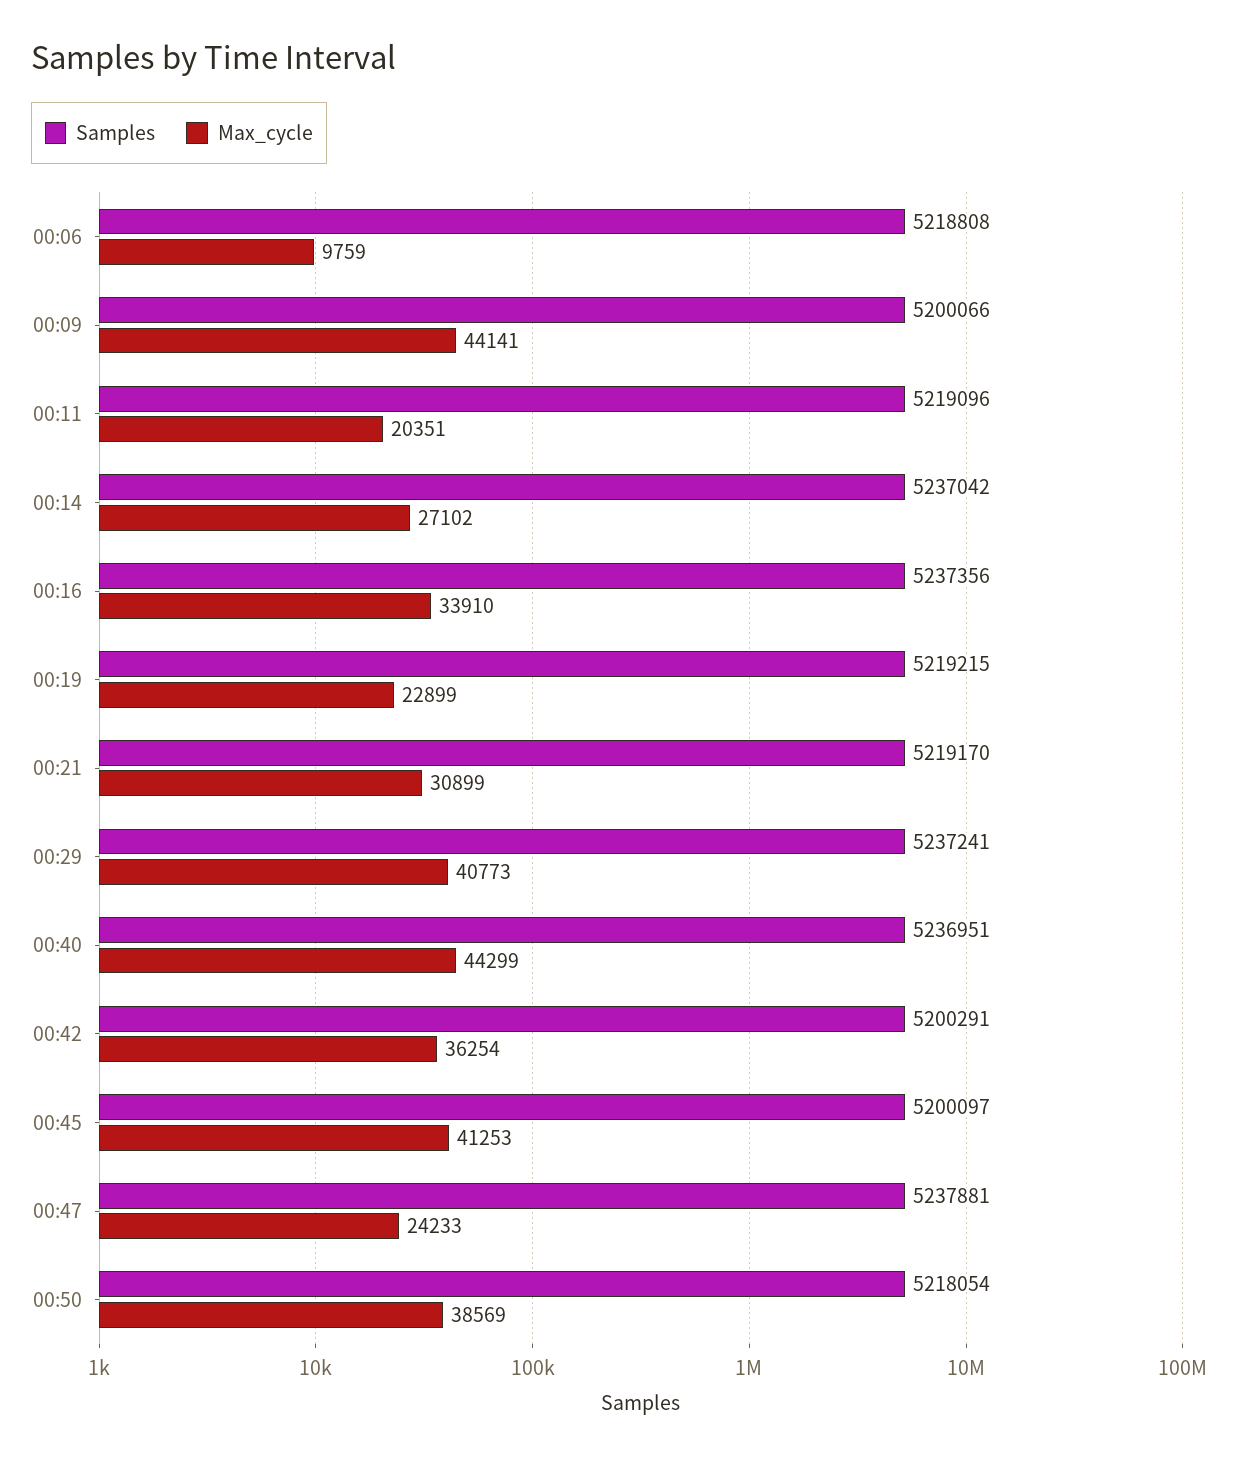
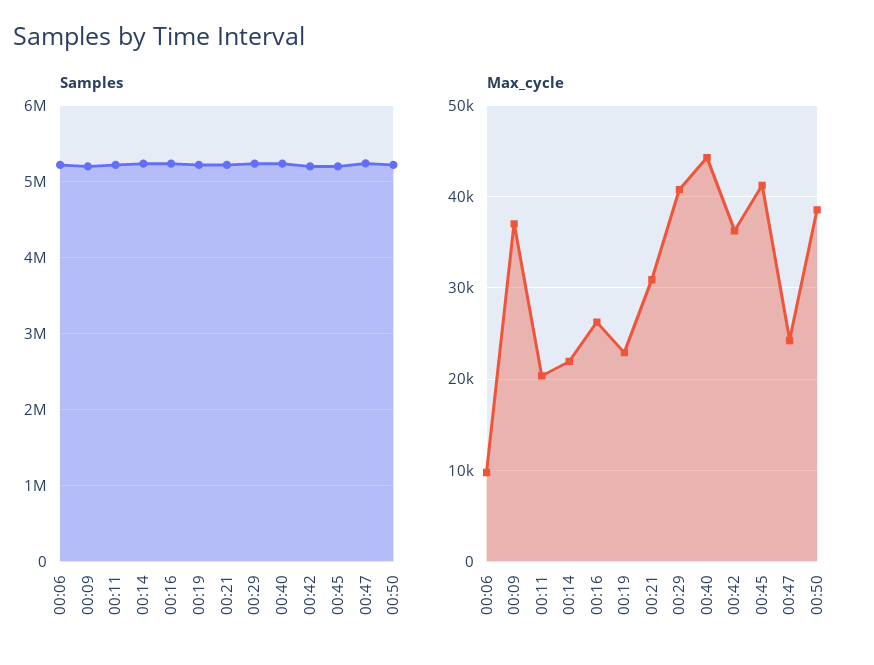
  {
    "Samples": {
      "00:06": 5218808,
      "00:09": 5200066,
      "00:11": 5219096,
      "00:14": 5237042,
      "00:16": 5237356,
      "00:19": 5219215,
      "00:21": 5219170,
      "00:29": 5237241,
      "00:40": 5236951,
      "00:42": 5200291,
      "00:45": 5200097,
      "00:47": 5237881,
      "00:50": 5218054
    },
    "Max_cycle": {
      "00:06": 9759,
-     "00:09": 44141,
+     "00:09": 37000,
      "00:11": 20351,
-     "00:14": 27102,
+     "00:14": 22000,
-     "00:16": 33910,
+     "00:16": 26000,
      "00:19": 22899,
      "00:21": 30899,
      "00:29": 40773,
      "00:40": 44299,
      "00:42": 36254,
      "00:45": 41253,
      "00:47": 24233,
      "00:50": 38569
    }
  }

